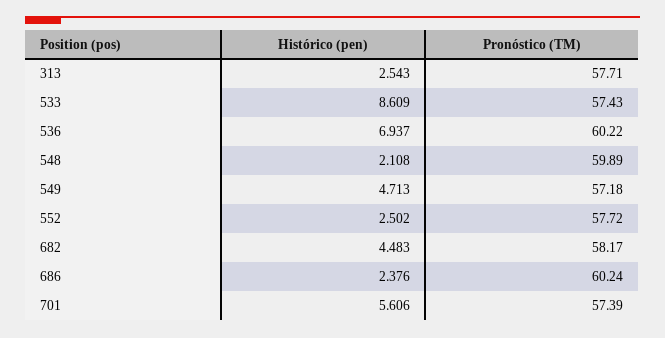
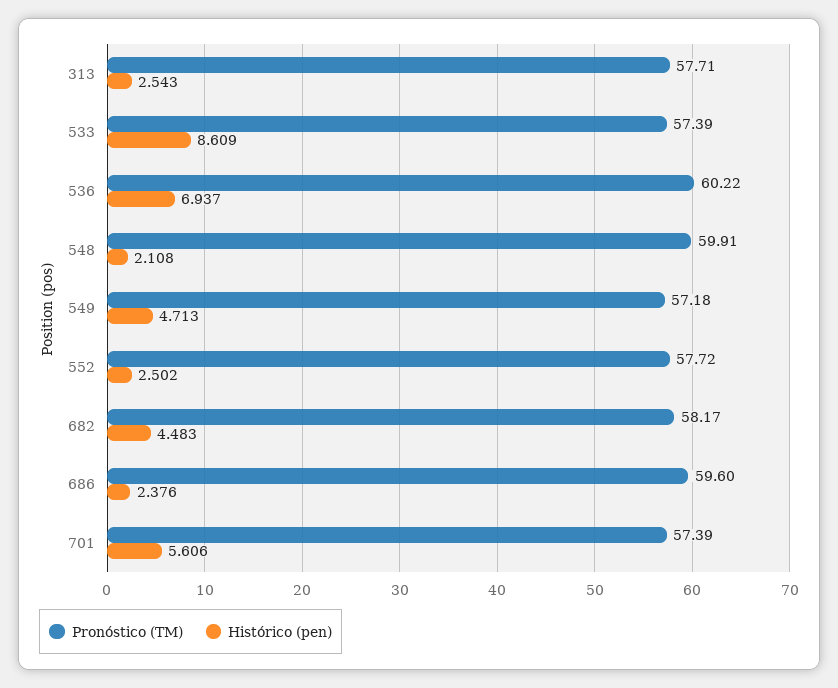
  {
    "Histórico (pen)": {
      "313": 2.543,
      "533": 8.609,
      "536": 6.937,
      "548": 2.108,
      "549": 4.713,
      "552": 2.502,
      "682": 4.483,
      "686": 2.376,
      "701": 5.606
    },
    "Pronóstico (TM)": {
      "313": 57.71,
-     "533": 57.43,
+     "533": 57.39,
      "536": 60.22,
-     "548": 59.89,
+     "548": 59.91,
      "549": 57.18,
      "552": 57.72,
      "682": 58.17,
-     "686": 60.24,
+     "686": 59.6,
      "701": 57.39
    }
  }

